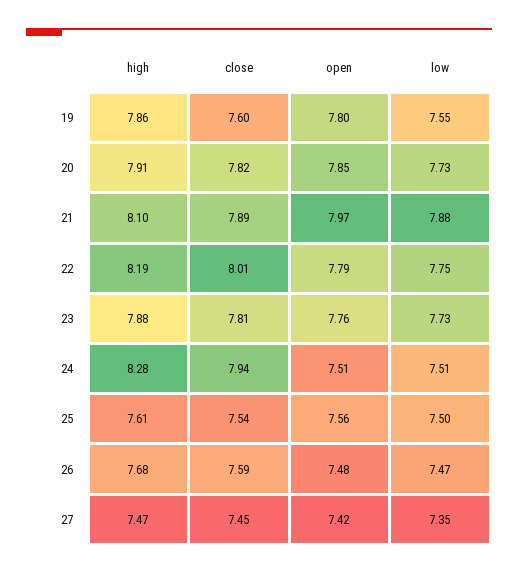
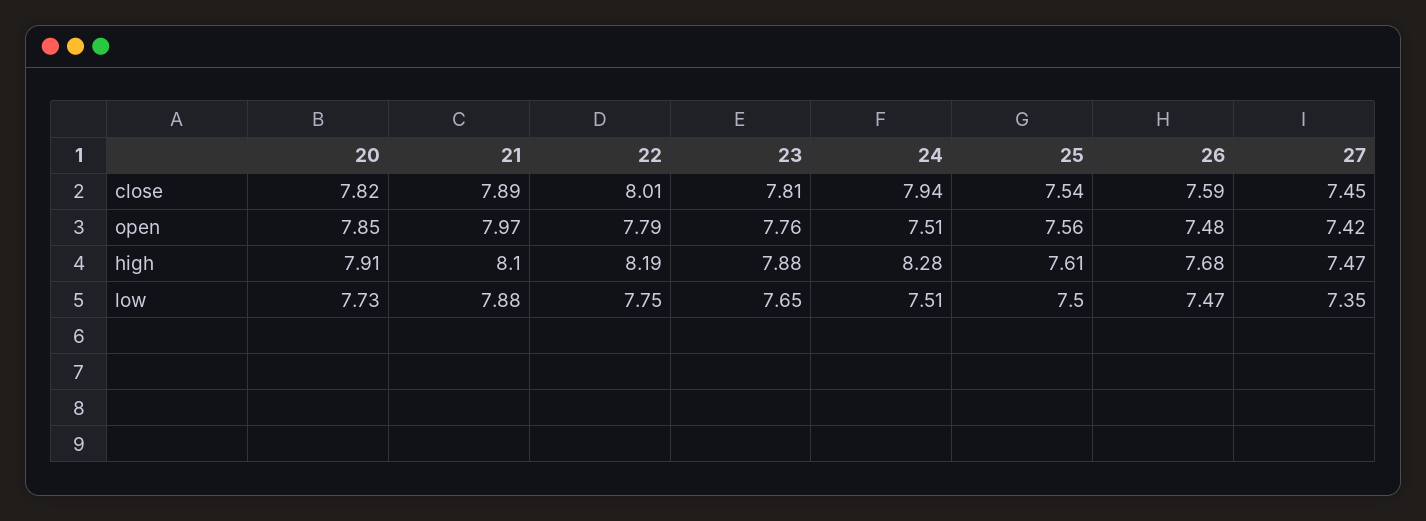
  {
    "high": {
-     "19": 7.86,
      "20": 7.91,
      "21": 8.1,
      "22": 8.19,
      "23": 7.88,
      "24": 8.28,
      "25": 7.61,
      "26": 7.68,
      "27": 7.47
    },
    "close": {
-     "19": 7.6,
      "20": 7.82,
      "21": 7.89,
      "22": 8.01,
      "23": 7.81,
      "24": 7.94,
      "25": 7.54,
      "26": 7.59,
      "27": 7.45
    },
    "open": {
-     "19": 7.8,
      "20": 7.85,
      "21": 7.97,
      "22": 7.79,
      "23": 7.76,
      "24": 7.51,
      "25": 7.56,
      "26": 7.48,
      "27": 7.42
    },
    "low": {
-     "19": 7.55,
      "20": 7.73,
      "21": 7.88,
      "22": 7.75,
-     "23": 7.73,
+     "23": 7.65,
      "24": 7.51,
      "25": 7.5,
      "26": 7.47,
      "27": 7.35
    }
  }

